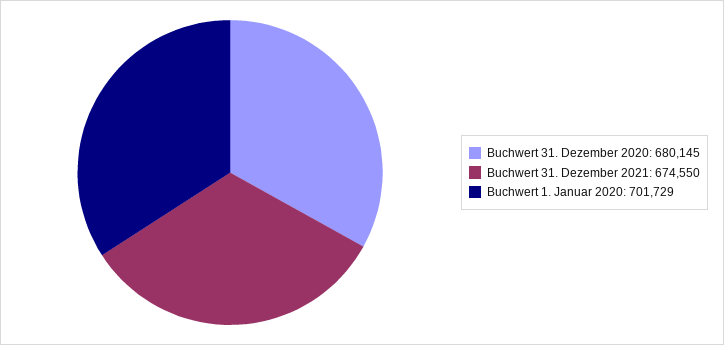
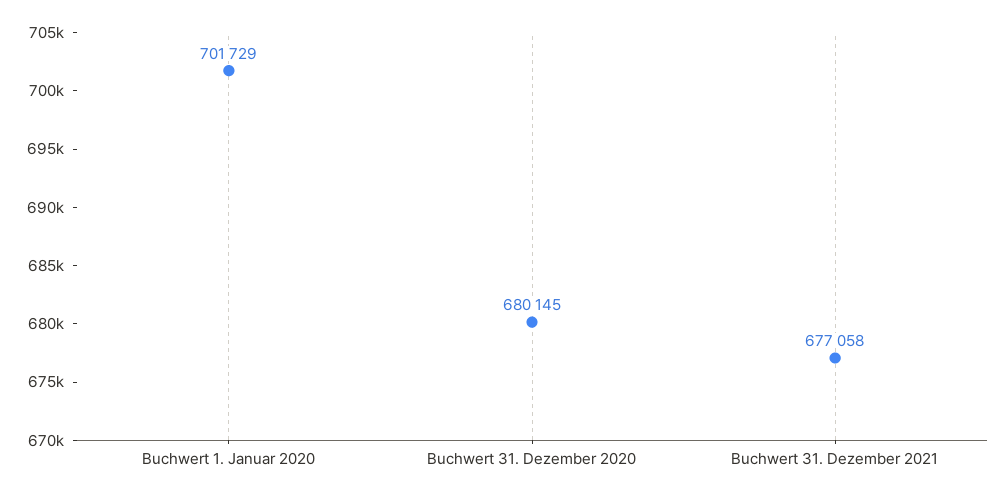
  {
    "Buchwert 31. Dezember 2020": 680145,
-   "Buchwert 31. Dezember 2021": 674550,
+   "Buchwert 31. Dezember 2021": 677058,
    "Buchwert 1. Januar 2020": 701729
  }

